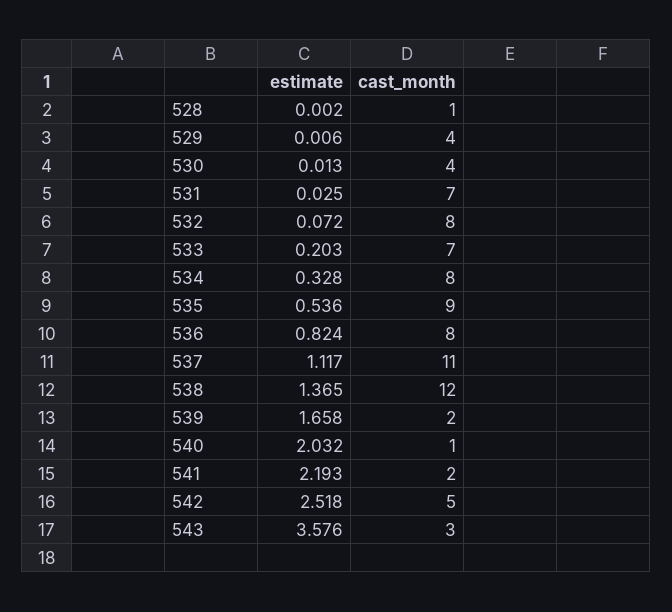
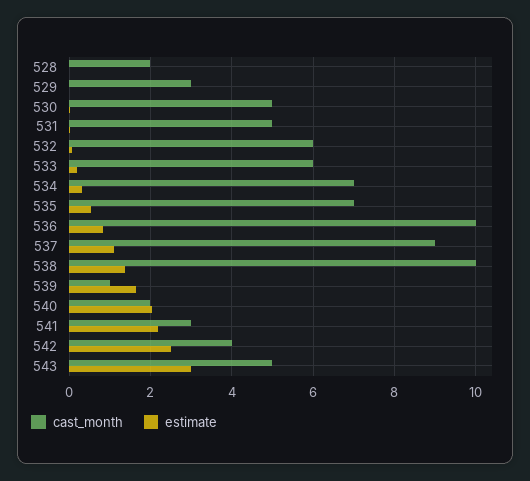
  {
    "estimate": {
      "528": 0.002,
      "529": 0.006,
      "530": 0.013,
      "531": 0.025,
      "532": 0.072,
      "533": 0.203,
      "534": 0.328,
      "535": 0.536,
      "536": 0.824,
      "537": 1.117,
      "538": 1.365,
      "539": 1.658,
      "540": 2.032,
      "541": 2.193,
      "542": 2.518,
-     "543": 3.576
+     "543": 3
    },
    "cast_month": {
-     "528": 1,
+     "528": 2,
-     "529": 4,
+     "529": 3,
-     "530": 4,
+     "530": 5,
-     "531": 7,
+     "531": 5,
-     "532": 8,
+     "532": 6,
-     "533": 7,
+     "533": 6,
-     "534": 8,
+     "534": 7,
-     "535": 9,
+     "535": 7,
-     "536": 8,
+     "536": 10,
-     "537": 11,
+     "537": 9,
-     "538": 12,
+     "538": 10,
-     "539": 2,
+     "539": 1,
-     "540": 1,
+     "540": 2,
-     "541": 2,
+     "541": 3,
-     "542": 5,
+     "542": 4,
-     "543": 3
+     "543": 5
    }
  }

